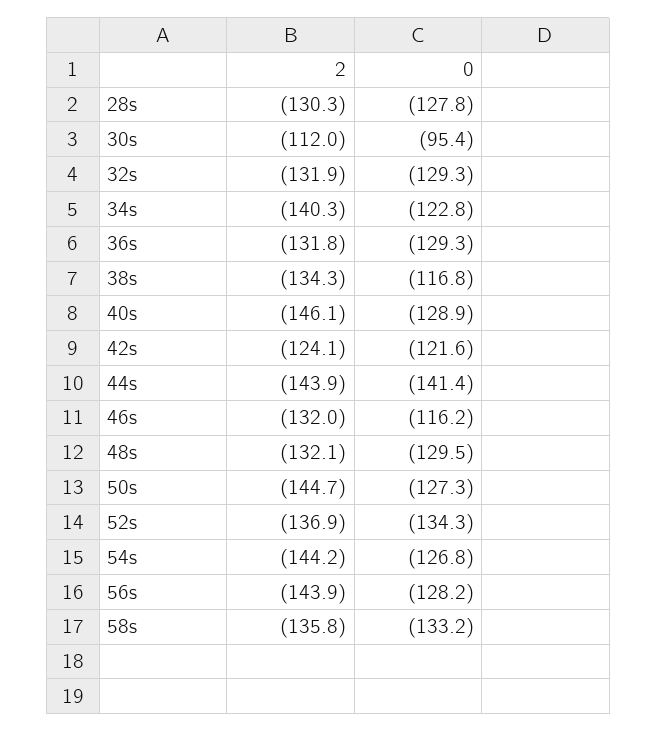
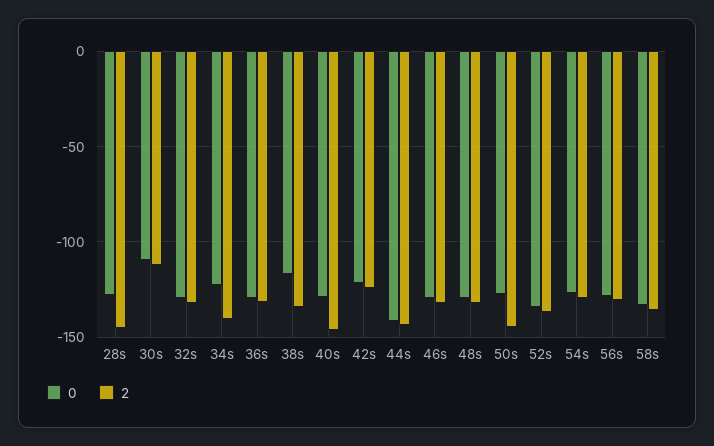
  {
    "2": {
-     "28s": -130.3,
+     "28s": -145,
      "30s": -112,
      "32s": -131.9,
      "34s": -140.3,
      "36s": -131.8,
      "38s": -134.3,
      "40s": -146.1,
      "42s": -124.1,
      "44s": -143.9,
      "46s": -132,
      "48s": -132.1,
      "50s": -144.7,
      "52s": -136.9,
-     "54s": -144.2,
+     "54s": -130,
-     "56s": -143.9,
+     "56s": -130,
      "58s": -135.8
    },
    "0": {
      "28s": -127.8,
-     "30s": -95.4,
+     "30s": -110,
      "32s": -129.3,
      "34s": -122.8,
      "36s": -129.3,
      "38s": -116.8,
      "40s": -128.9,
      "42s": -121.6,
      "44s": -141.4,
-     "46s": -116.2,
+     "46s": -130,
      "48s": -129.5,
      "50s": -127.3,
      "52s": -134.3,
      "54s": -126.8,
      "56s": -128.2,
      "58s": -133.2
    }
  }

